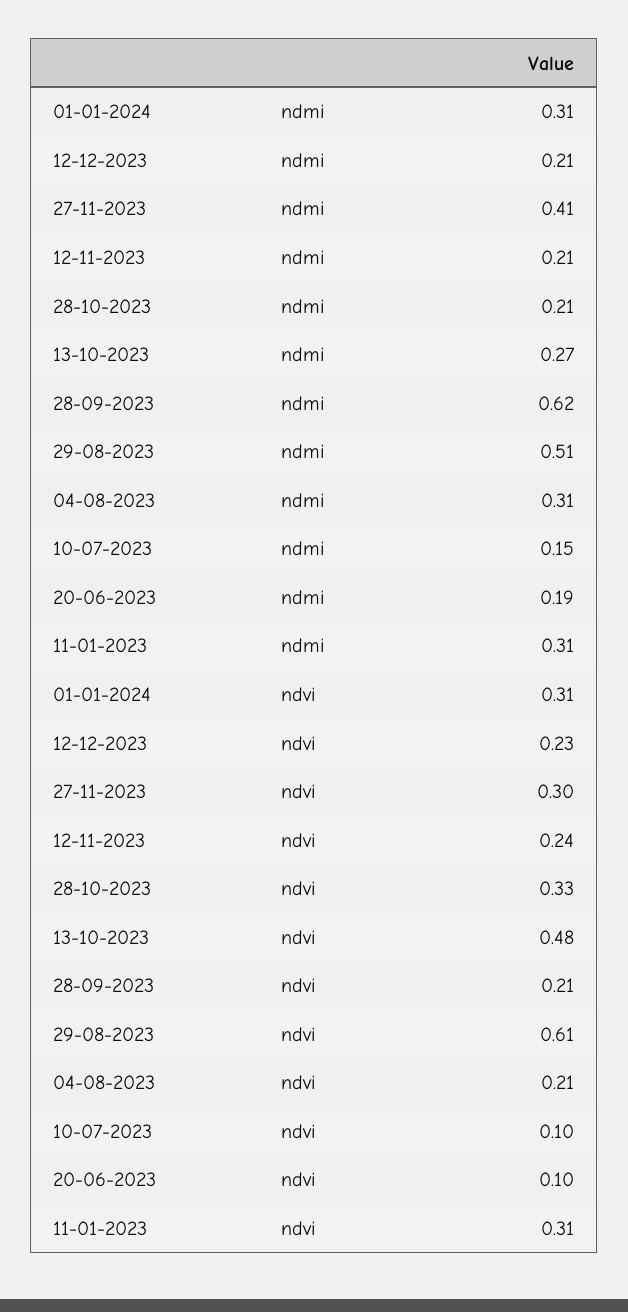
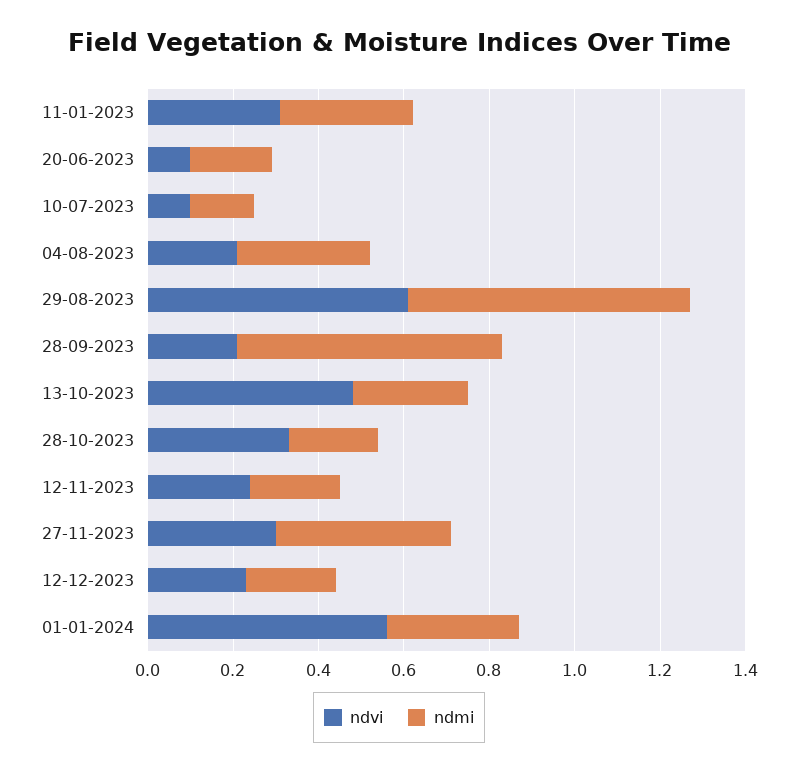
  {
    "ndmi": {
      "01-01-2024": 0.31,
      "12-12-2023": 0.21,
      "27-11-2023": 0.41,
      "12-11-2023": 0.21,
      "28-10-2023": 0.21,
      "13-10-2023": 0.27,
      "28-09-2023": 0.62,
-     "29-08-2023": 0.51,
+     "29-08-2023": 0.65,
      "04-08-2023": 0.31,
      "10-07-2023": 0.15,
      "20-06-2023": 0.19,
      "11-01-2023": 0.31
    },
    "ndvi": {
-     "01-01-2024": 0.31,
+     "01-01-2024": 0.55,
      "12-12-2023": 0.23,
      "27-11-2023": 0.3,
      "12-11-2023": 0.24,
      "28-10-2023": 0.33,
      "13-10-2023": 0.48,
      "28-09-2023": 0.21,
      "29-08-2023": 0.61,
      "04-08-2023": 0.21,
      "10-07-2023": 0.1,
      "20-06-2023": 0.1,
      "11-01-2023": 0.31
    }
  }

